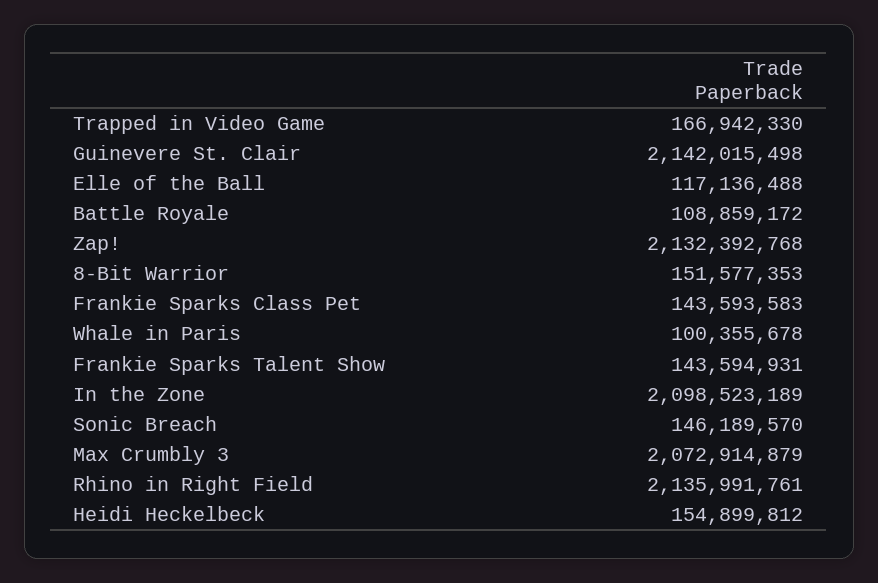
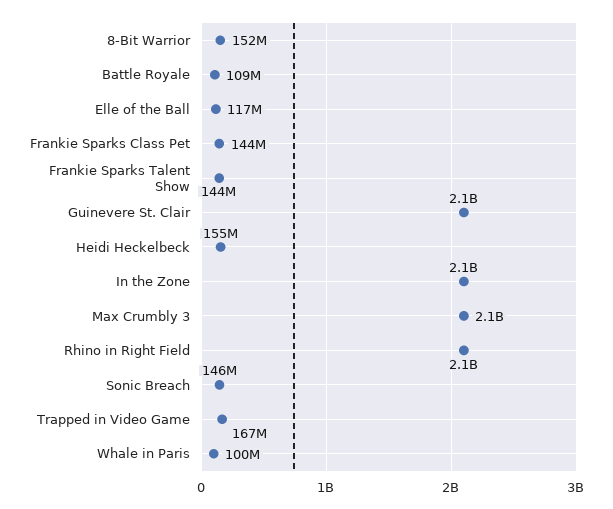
  {
    "Trapped in Video Game": 166942330,
    "Guinevere St. Clair": 2142015498,
    "Elle of the Ball": 117136488,
    "Battle Royale": 108859172,
-   "Zap!": 2132392768,
    "8-Bit Warrior": 151577353,
    "Frankie Sparks Class Pet": 143593583,
    "Whale in Paris": 100355678,
    "Frankie Sparks Talent Show": 143594931,
    "In the Zone": 2098523189,
    "Sonic Breach": 146189570,
    "Max Crumbly 3": 2072914879,
    "Rhino in Right Field": 2135991761,
    "Heidi Heckelbeck": 154899812
  }

